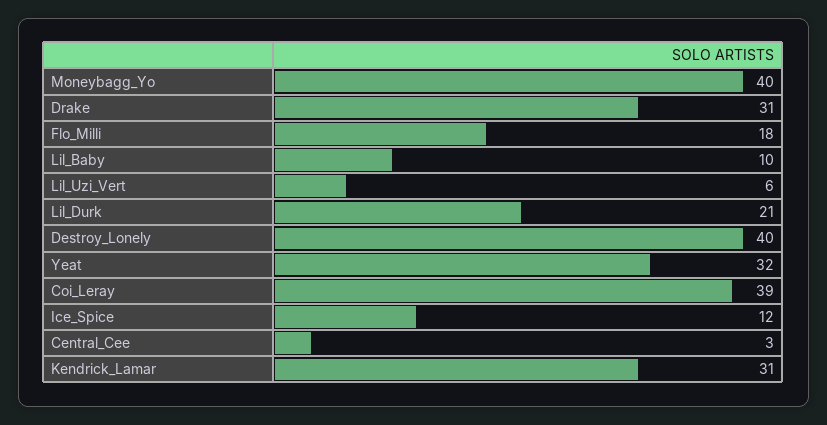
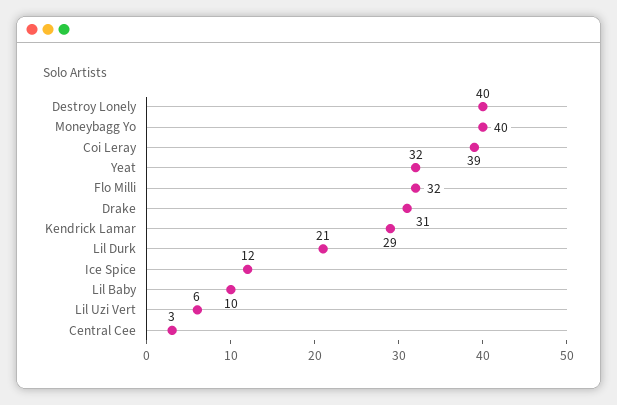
  {
    "Moneybagg_Yo": 40,
    "Drake": 31,
-   "Flo_Milli": 18,
+   "Flo_Milli": 32,
    "Lil_Baby": 10,
    "Lil_Uzi_Vert": 6,
    "Lil_Durk": 21,
    "Destroy_Lonely": 40,
    "Yeat": 32,
    "Coi_Leray": 39,
    "Ice_Spice": 12,
    "Central_Cee": 3,
-   "Kendrick_Lamar": 31
+   "Kendrick_Lamar": 29
  }

